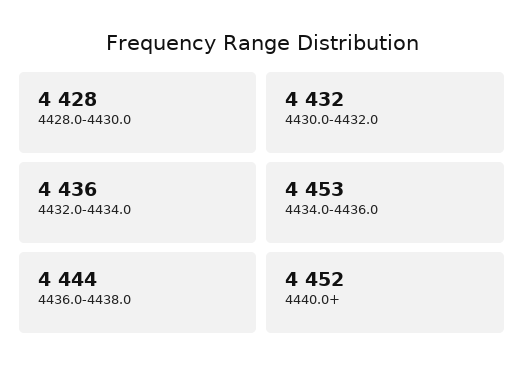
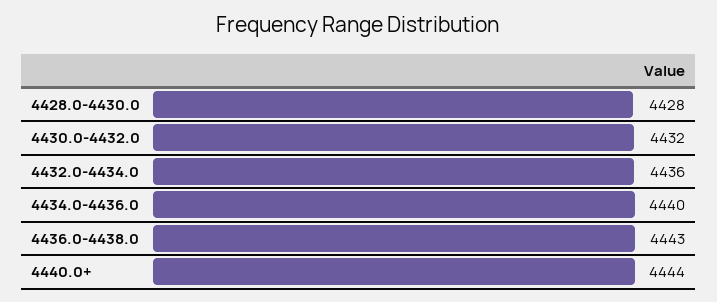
  {
    "4428.0-4430.0": 4428,
    "4430.0-4432.0": 4432,
    "4432.0-4434.0": 4436,
-   "4434.0-4436.0": 4453,
+   "4434.0-4436.0": 4440,
-   "4436.0-4438.0": 4444,
+   "4436.0-4438.0": 4443,
-   "4440.0+": 4452
+   "4440.0+": 4444
  }

